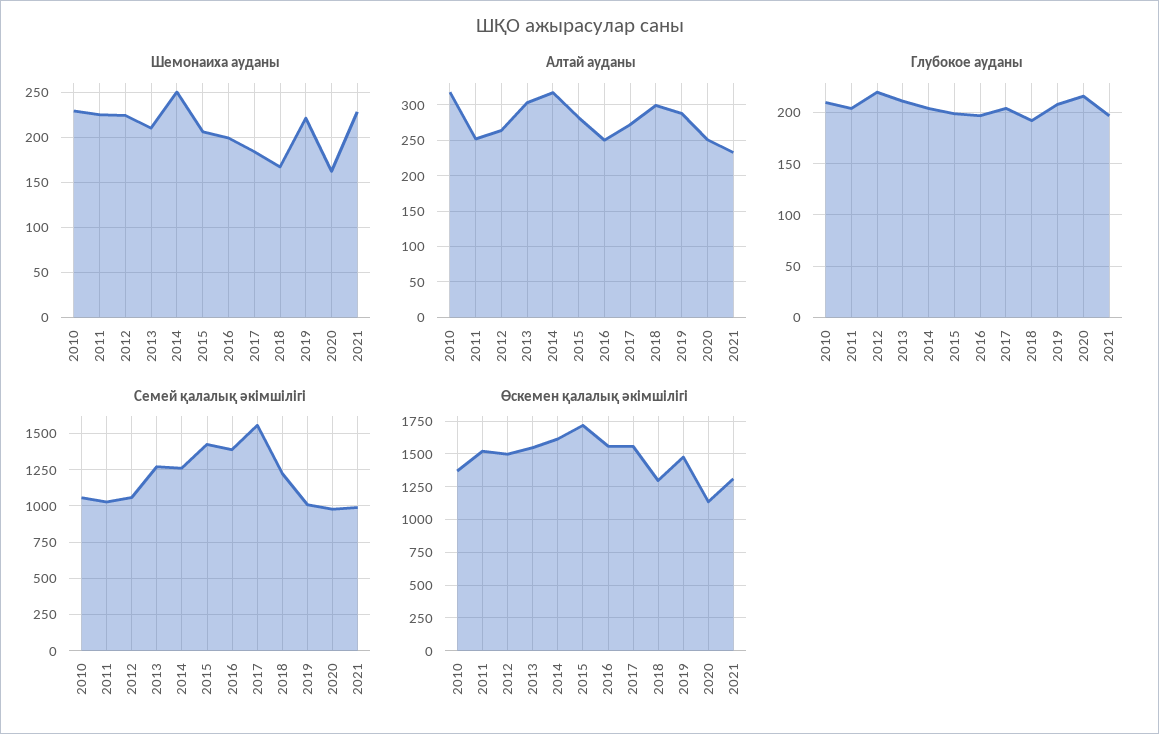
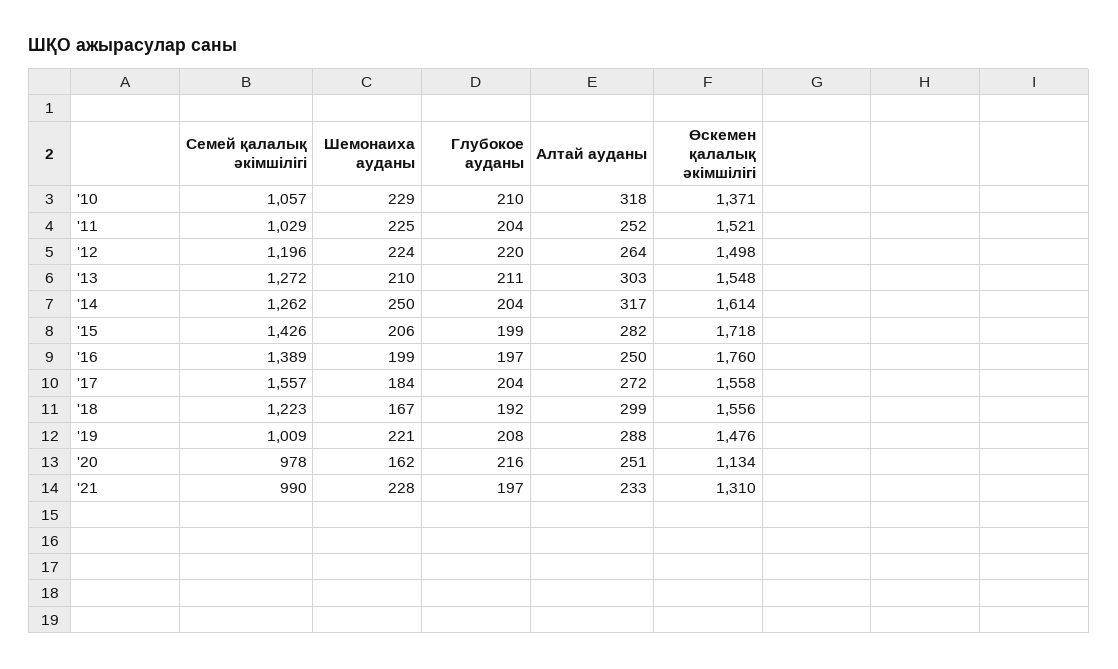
  {
    "Шемонаиха ауданы": {
      "2010": 229,
      "2011": 225,
      "2012": 224,
      "2013": 210,
      "2014": 250,
      "2015": 206,
      "2016": 199,
      "2017": 184,
      "2018": 167,
      "2019": 221,
      "2020": 162,
      "2021": 228
    },
    "Алтай ауданы": {
      "2010": 318,
      "2011": 252,
      "2012": 264,
      "2013": 303,
      "2014": 317,
      "2015": 282,
      "2016": 250,
      "2017": 272,
      "2018": 299,
      "2019": 288,
      "2020": 251,
      "2021": 233
    },
    "Глубокое ауданы": {
      "2010": 210,
      "2011": 204,
      "2012": 220,
      "2013": 211,
      "2014": 204,
      "2015": 199,
      "2016": 197,
      "2017": 204,
      "2018": 192,
      "2019": 208,
      "2020": 216,
      "2021": 197
    },
    "Семей қалалық әкімшілігі": {
      "2010": 1057,
      "2011": 1029,
-     "2012": 1050,
+     "2012": 1196,
      "2013": 1272,
      "2014": 1262,
      "2015": 1426,
      "2016": 1389,
      "2017": 1557,
      "2018": 1223,
      "2019": 1009,
      "2020": 978,
      "2021": 990
    },
    "Өскемен қалалық әкімшілігі": {
      "2010": 1371,
      "2011": 1521,
      "2012": 1498,
      "2013": 1548,
      "2014": 1614,
      "2015": 1718,
-     "2016": 1550,
+     "2016": 1760,
      "2017": 1558,
-     "2018": 1300,
+     "2018": 1556,
      "2019": 1476,
      "2020": 1134,
      "2021": 1310
    }
  }

